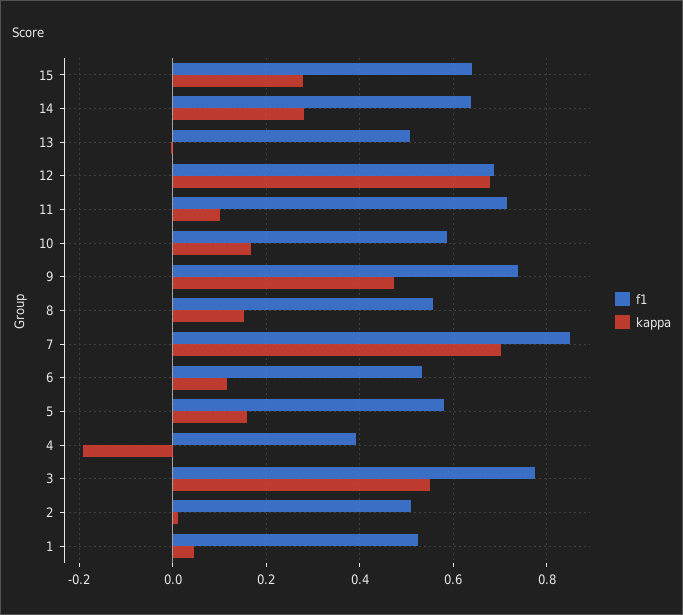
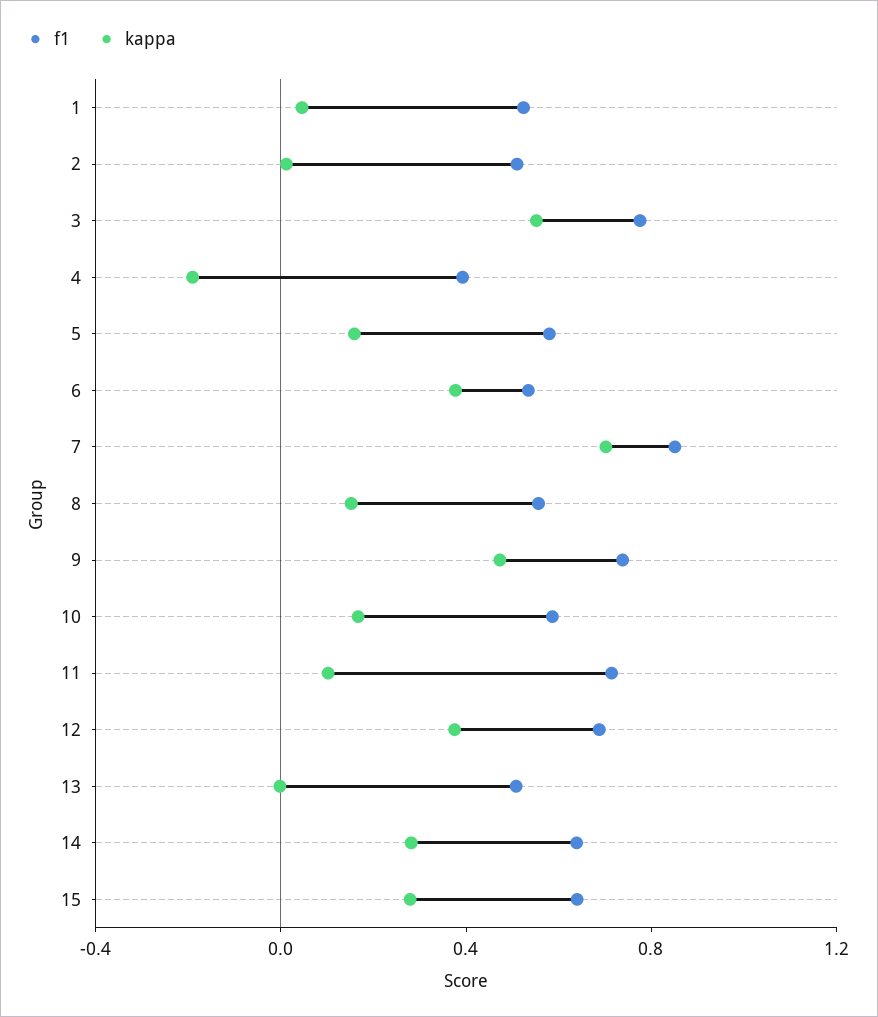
  {
    "f1": {
      "15": 0.64,
      "14": 0.64,
      "13": 0.5,
      "12": 0.68,
      "11": 0.72,
      "10": 0.58,
      "9": 0.74,
      "8": 0.56,
      "7": 0.86,
      "6": 0.54,
      "5": 0.58,
      "4": 0.4,
      "3": 0.78,
      "2": 0.5,
      "1": 0.52
    },
    "kappa": {
      "15": 0.28,
      "14": 0.28,
      "13": 0,
-     "12": 0.68,
+     "12": 0.4,
      "11": 0.1,
      "10": 0.16,
      "9": 0.48,
      "8": 0.16,
      "7": 0.7,
-     "6": 0.12,
+     "6": 0.4,
      "5": 0.16,
      "4": -0.2,
      "3": 0.56,
      "2": 0.02,
      "1": 0.04
    }
  }

